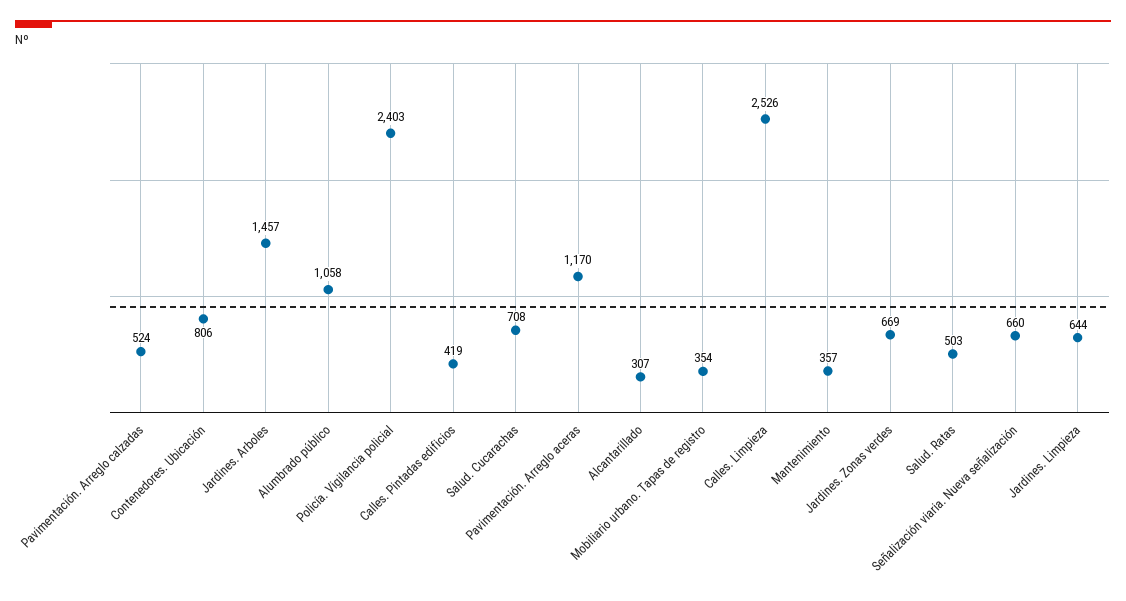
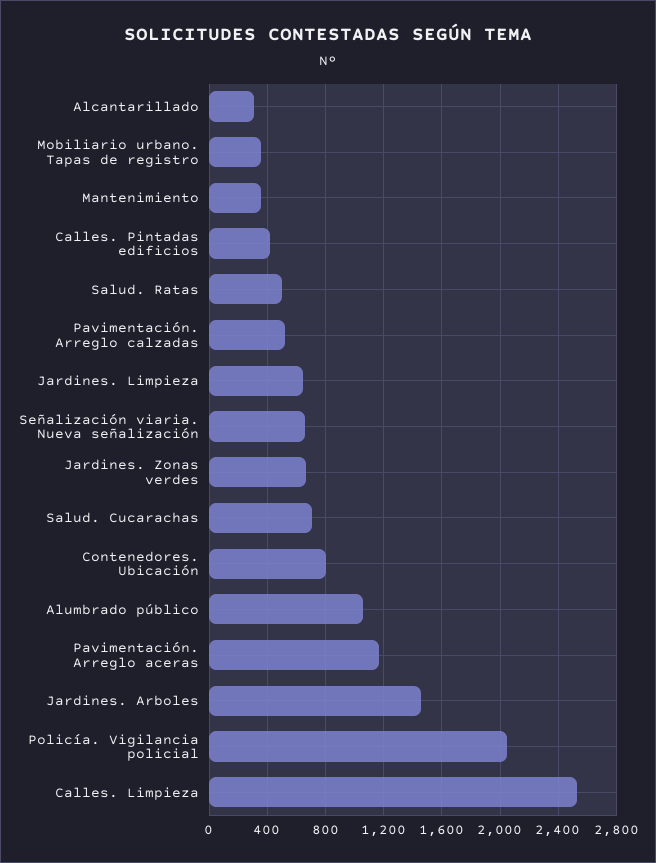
  {
    "Pavimentación. Arreglo calzadas": 524,
    "Contenedores. Ubicación": 806,
    "Jardines. Arboles": 1457,
    "Alumbrado público": 1058,
-   "Policía. Vigilancia policial": 2403,
+   "Policía. Vigilancia policial": 2050,
    "Calles. Pintadas edificios": 419,
    "Salud. Cucarachas": 708,
    "Pavimentación. Arreglo aceras": 1170,
    "Alcantarillado": 307,
    "Mobiliario urbano. Tapas de registro": 354,
    "Calles. Limpieza": 2526,
    "Mantenimiento": 357,
    "Jardines. Zonas verdes": 669,
    "Salud. Ratas": 503,
    "Señalización viaria. Nueva señalización": 660,
    "Jardines. Limpieza": 644
  }

